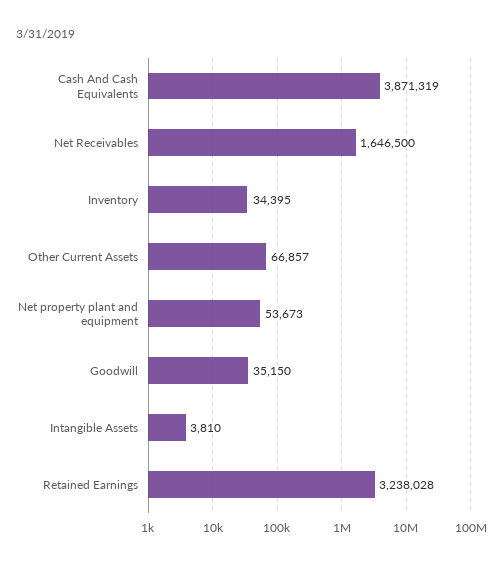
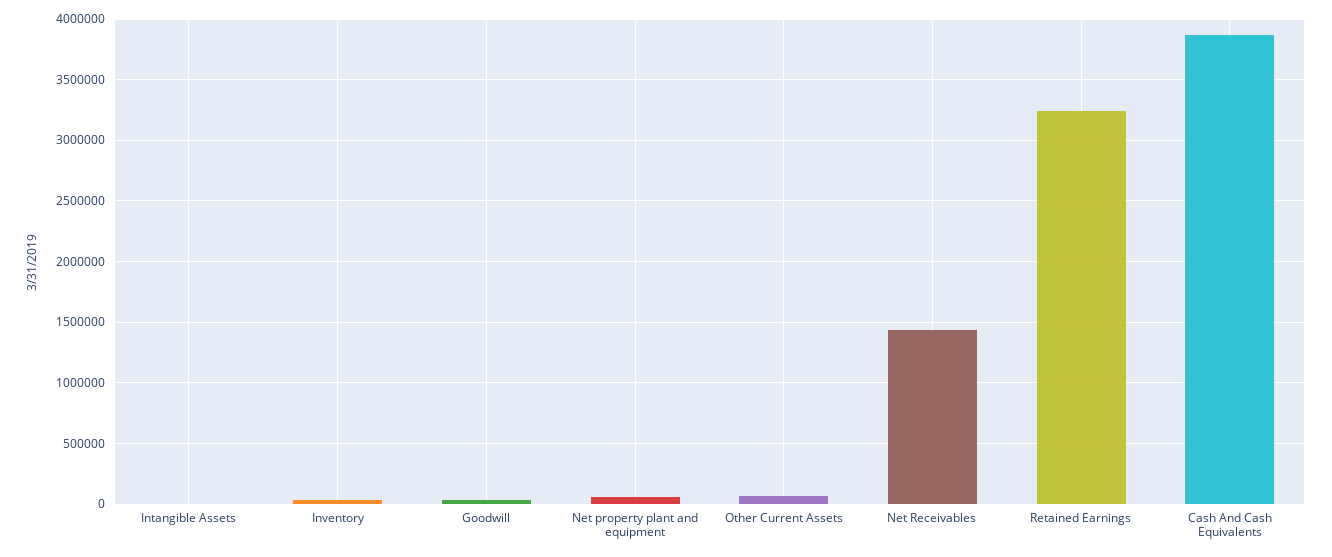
  {
    "Cash And Cash Equivalents": 3871319,
-   "Net Receivables": 1646500,
+   "Net Receivables": 1450000,
    "Inventory": 34395,
    "Other Current Assets": 66857,
    "Net property plant and equipment": 53673,
    "Goodwill": 35150,
    "Intangible Assets": 3810,
    "Retained Earnings": 3238028
  }

